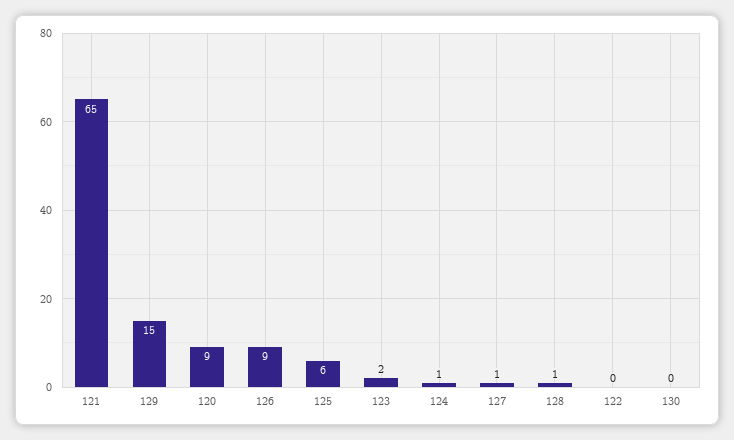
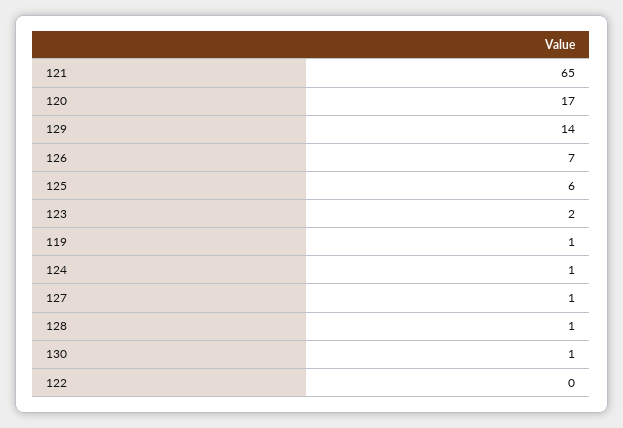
  {
    "121": 65,
-   "129": 15,
+   "129": 14,
-   "120": 9,
+   "120": 17,
-   "126": 9,
+   "126": 7,
    "125": 6,
    "123": 2,
    "124": 1,
    "127": 1,
    "128": 1,
    "122": 0,
-   "130": 0
+   "130": 1,
+   "119": 1
  }

